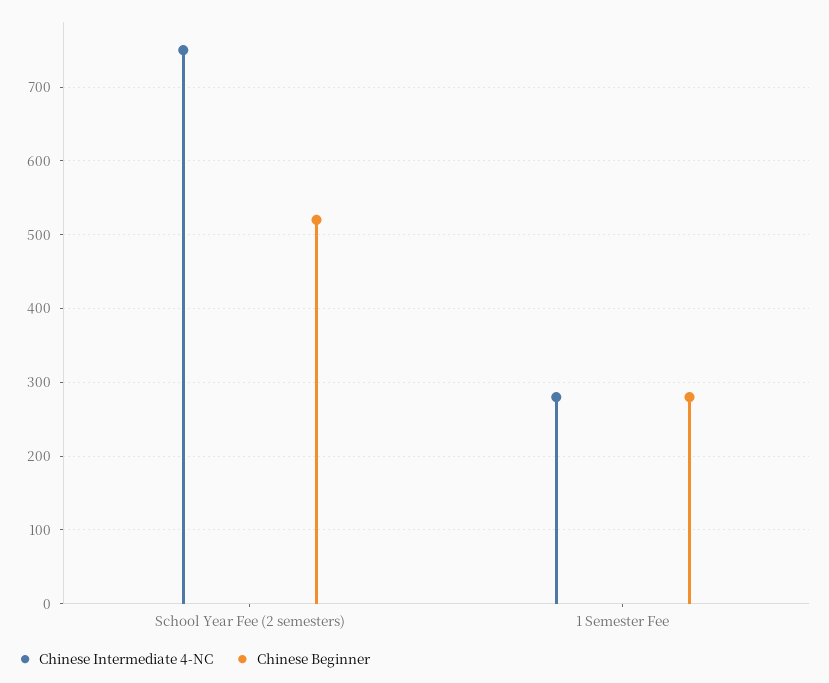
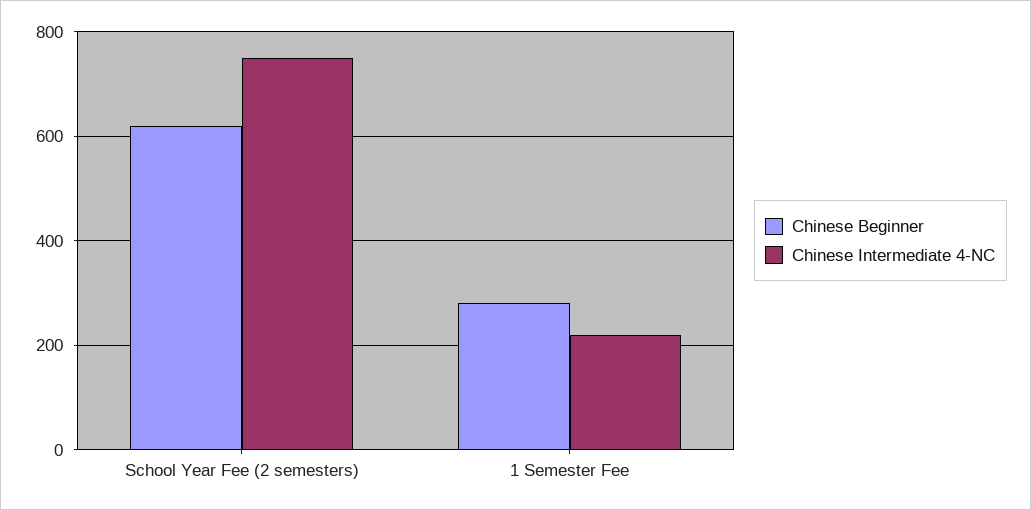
  {
    "Chinese Intermediate 4-NC": {
      "School Year Fee (2 semesters)": 750,
-     "1 Semester Fee": 280
+     "1 Semester Fee": 220
    },
    "Chinese Beginner": {
-     "School Year Fee (2 semesters)": 520,
+     "School Year Fee (2 semesters)": 620,
      "1 Semester Fee": 280
    }
  }

